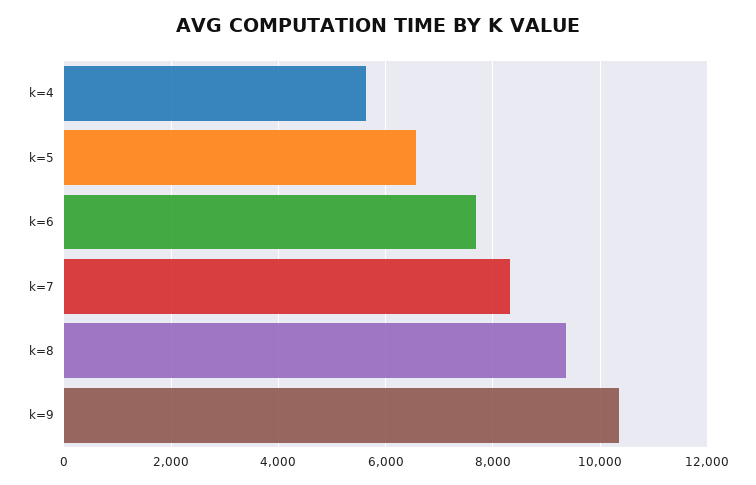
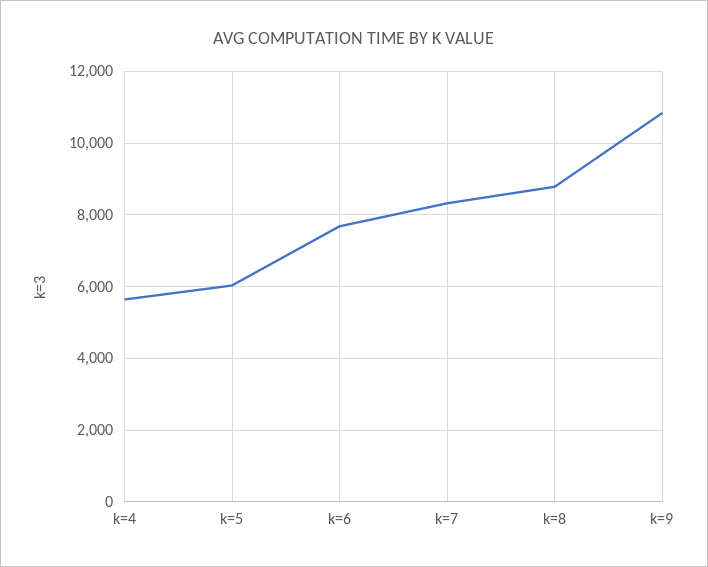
  {
    "k=4": 5600,
-   "k=5": 6600,
+   "k=5": 6000,
    "k=6": 7600,
    "k=7": 8400,
-   "k=8": 9400,
+   "k=8": 8800,
-   "k=9": 10400
+   "k=9": 10800
  }

